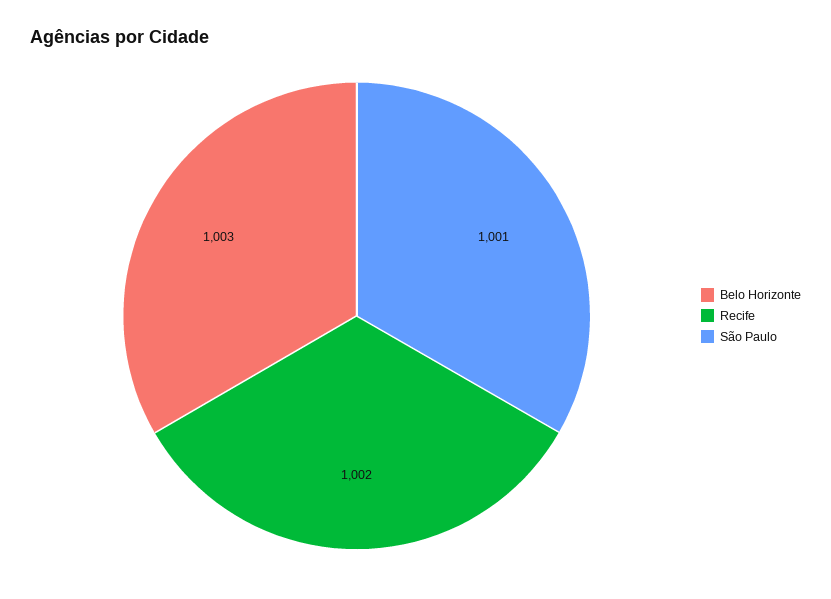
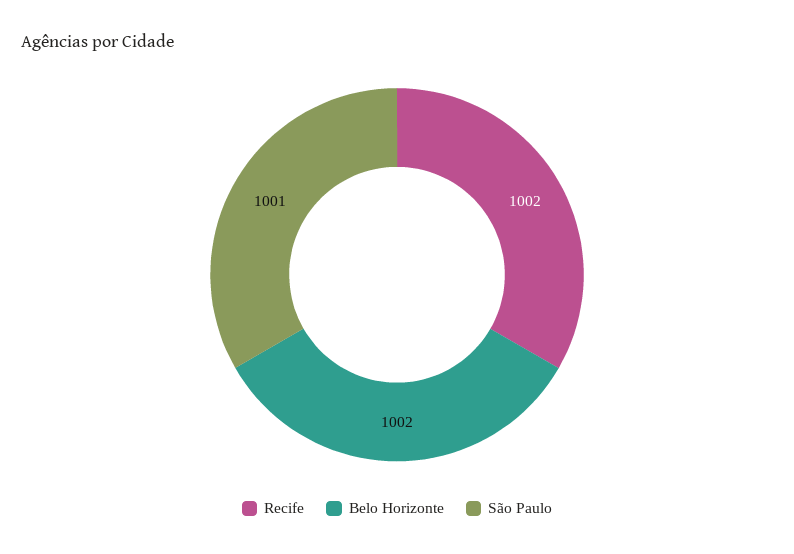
  {
-   "Belo Horizonte": 1003,
+   "Belo Horizonte": 1002,
    "Recife": 1002,
    "São Paulo": 1001
  }

